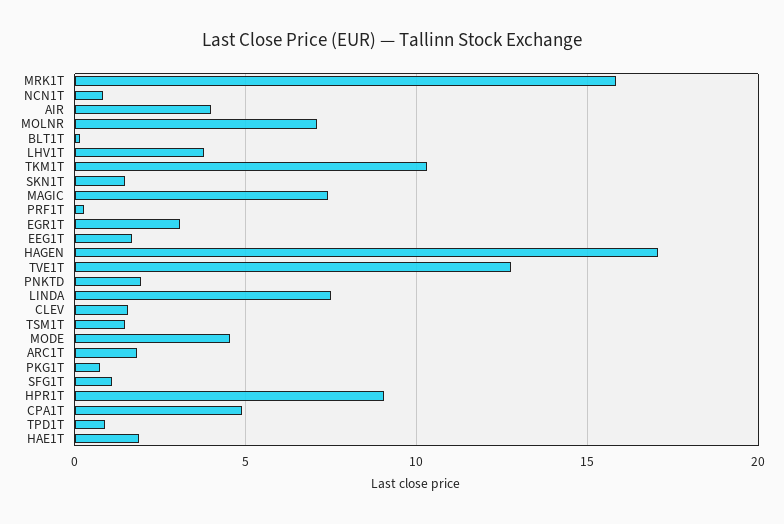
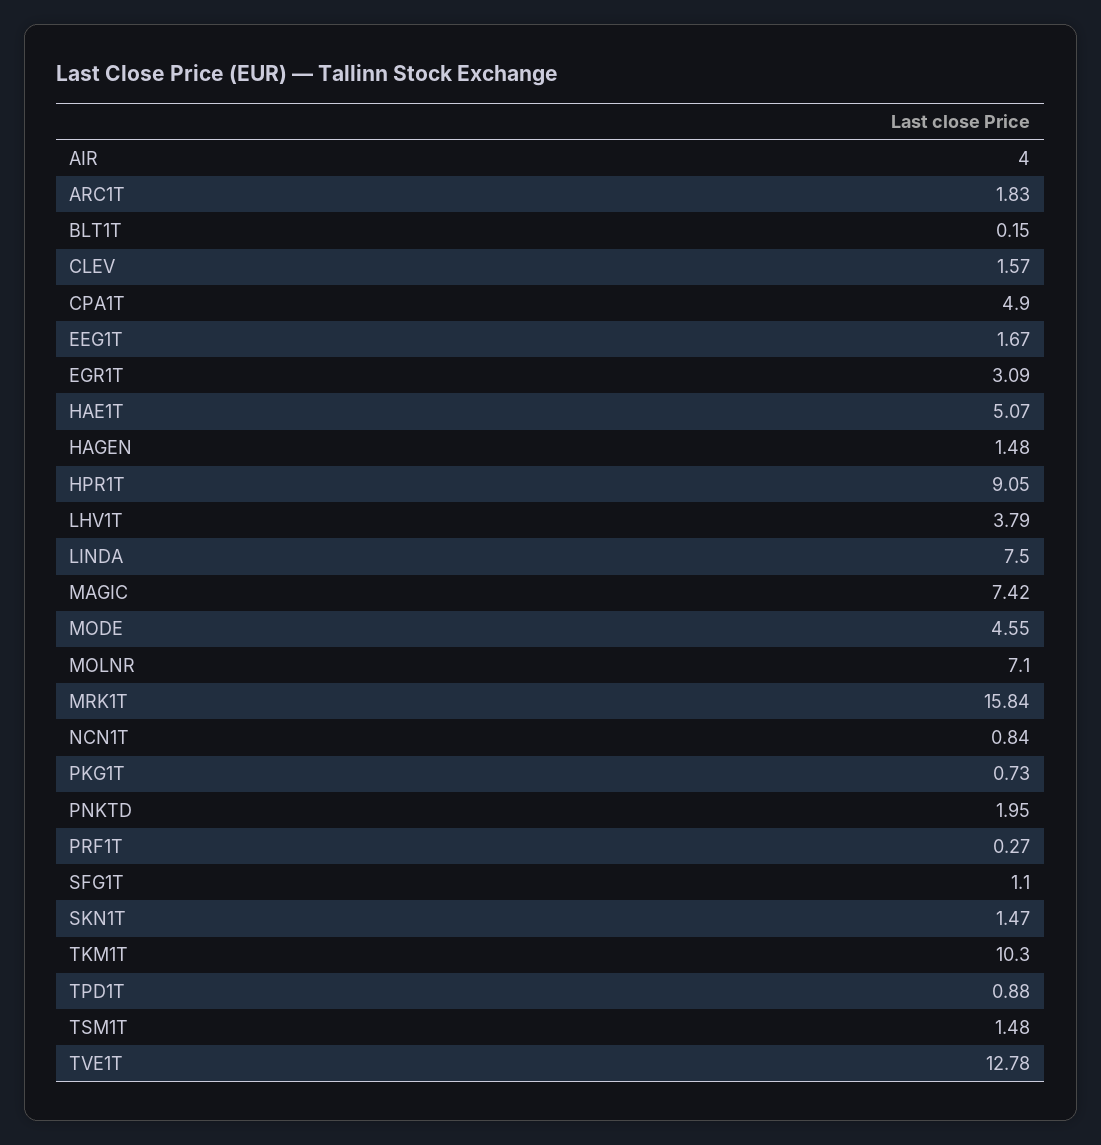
  {
    "MRK1T": 15.84,
    "NCN1T": 0.84,
    "AIR": 4,
    "MOLNR": 7.1,
    "BLT1T": 0.15,
    "LHV1T": 3.79,
    "TKM1T": 10.3,
    "SKN1T": 1.47,
    "MAGIC": 7.42,
    "PRF1T": 0.27,
    "EGR1T": 3.09,
    "EEG1T": 1.67,
-   "HAGEN": 17,
+   "HAGEN": 1.48,
    "TVE1T": 12.78,
    "PNKTD": 1.95,
    "LINDA": 7.5,
    "CLEV": 1.57,
    "TSM1T": 1.48,
    "MODE": 4.55,
    "ARC1T": 1.83,
    "PKG1T": 0.73,
    "SFG1T": 1.1,
    "HPR1T": 9.05,
    "CPA1T": 4.9,
    "TPD1T": 0.88,
-   "HAE1T": 2
+   "HAE1T": 5.07
  }

